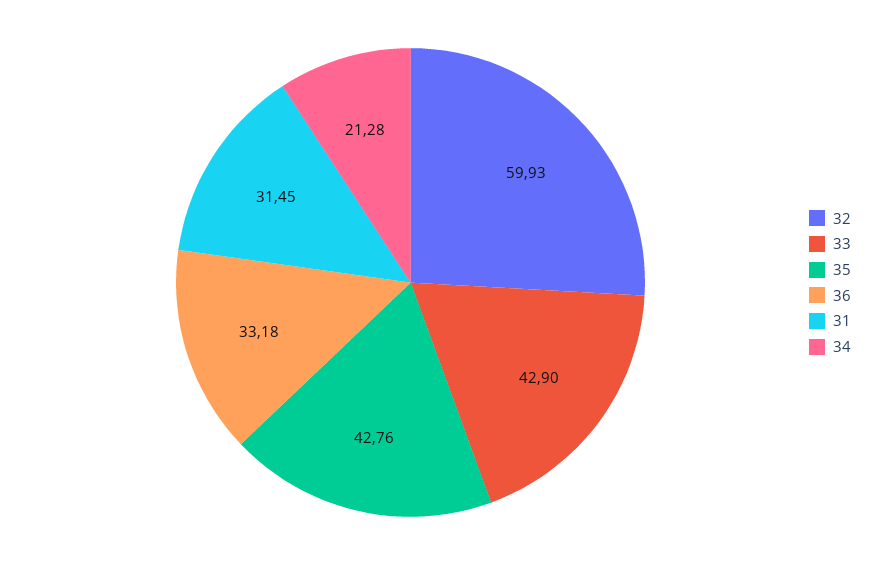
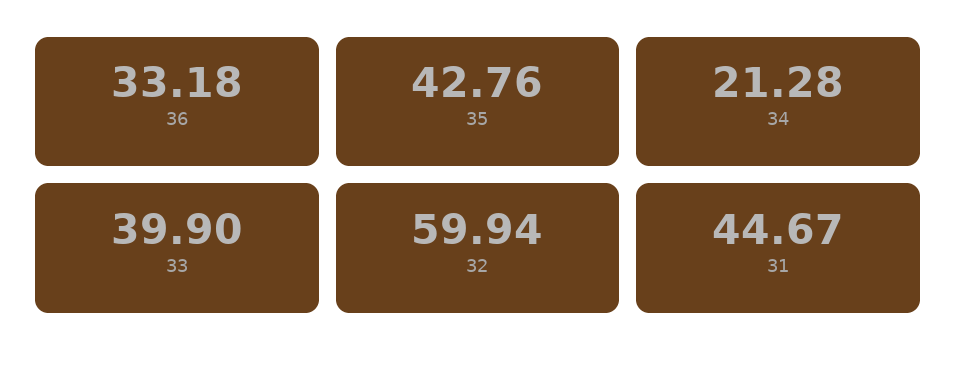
  {
-   "32": 59.93,
+   "32": 59.94,
-   "33": 42.9,
+   "33": 39.9,
    "35": 42.76,
    "36": 33.18,
-   "31": 31.45,
+   "31": 44.67,
    "34": 21.28
  }

